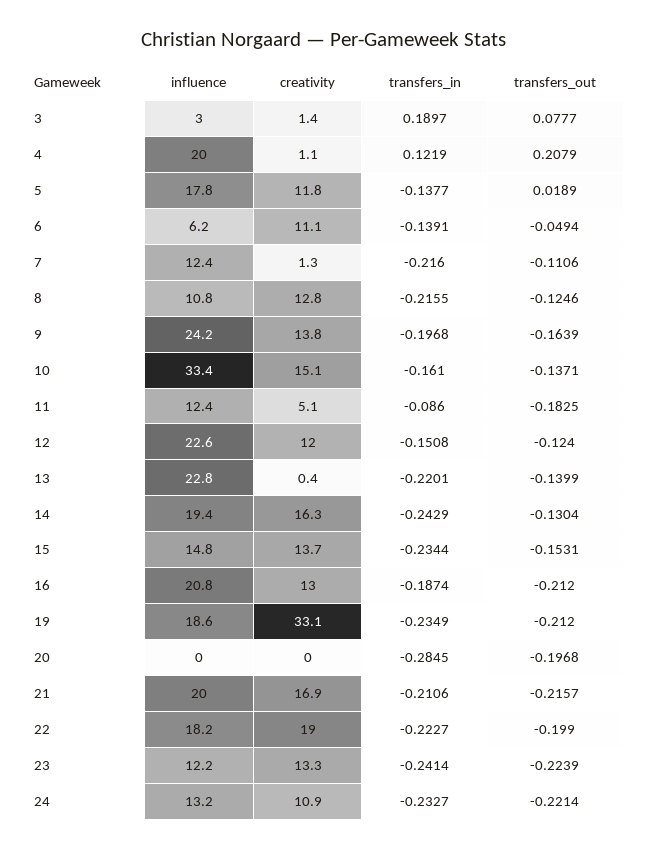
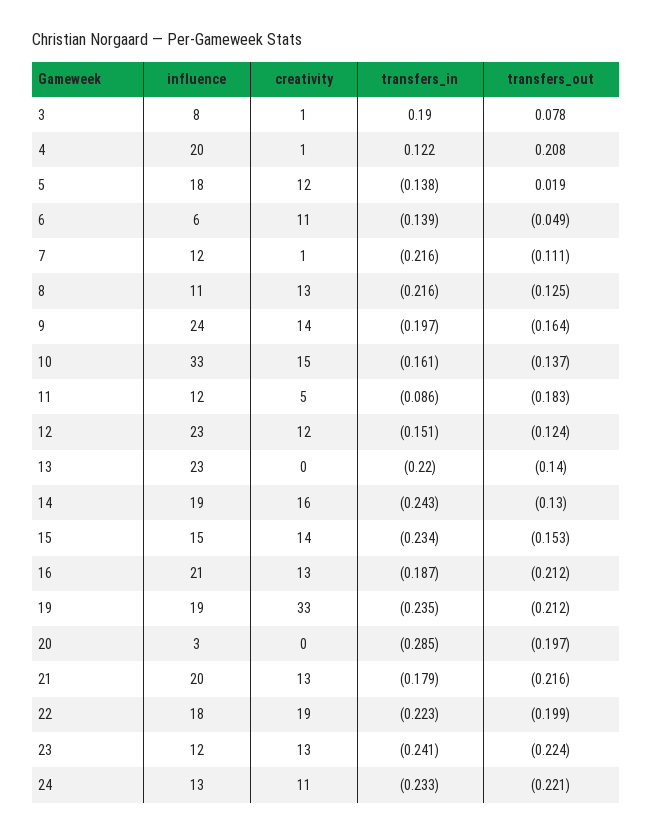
  {
    "influence": {
-     "3": 3,
+     "3": 8,
      "4": 20,
      "5": 17.8,
      "6": 6.2,
      "7": 12.4,
      "8": 10.8,
      "9": 24.2,
      "10": 33.4,
      "11": 12.4,
      "12": 22.6,
      "13": 22.8,
      "14": 19.4,
      "15": 14.8,
      "16": 20.8,
      "19": 18.6,
-     "20": 0,
+     "20": 3,
      "21": 20,
      "22": 18.2,
      "23": 12.2,
      "24": 13.2
    },
    "creativity": {
      "3": 1.4,
      "4": 1.1,
      "5": 11.8,
      "6": 11.1,
      "7": 1.3,
      "8": 12.8,
      "9": 13.8,
      "10": 15.1,
      "11": 5.1,
      "12": 12,
      "13": 0.4,
      "14": 16.3,
      "15": 13.7,
      "16": 13,
      "19": 33.1,
      "20": 0,
-     "21": 16.9,
+     "21": 13,
      "22": 19,
      "23": 13.3,
      "24": 10.9
    },
    "transfers_in": {
      "3": 0.1897,
      "4": 0.1219,
      "5": -0.1377,
      "6": -0.1391,
      "7": -0.216,
      "8": -0.2155,
      "9": -0.1968,
      "10": -0.161,
      "11": -0.086,
      "12": -0.1508,
      "13": -0.2201,
      "14": -0.2429,
      "15": -0.2344,
      "16": -0.1874,
      "19": -0.2349,
      "20": -0.2845,
-     "21": -0.2106,
+     "21": -0.179,
      "22": -0.2227,
      "23": -0.2414,
      "24": -0.2327
    },
    "transfers_out": {
      "3": 0.0777,
      "4": 0.2079,
      "5": 0.0189,
      "6": -0.0494,
      "7": -0.1106,
      "8": -0.1246,
      "9": -0.1639,
      "10": -0.1371,
      "11": -0.1825,
      "12": -0.124,
      "13": -0.1399,
      "14": -0.1304,
      "15": -0.1531,
      "16": -0.212,
      "19": -0.212,
      "20": -0.1968,
      "21": -0.2157,
      "22": -0.199,
      "23": -0.2239,
      "24": -0.2214
    }
  }

